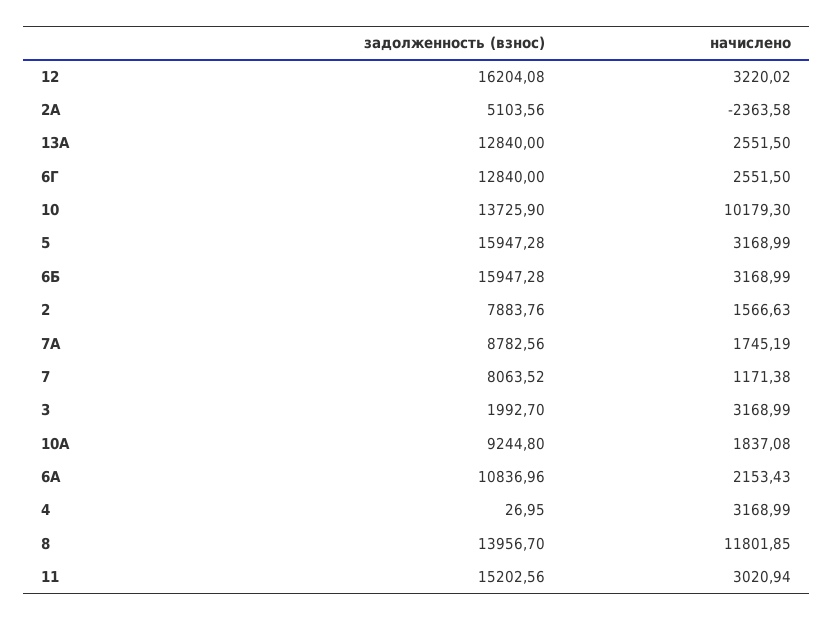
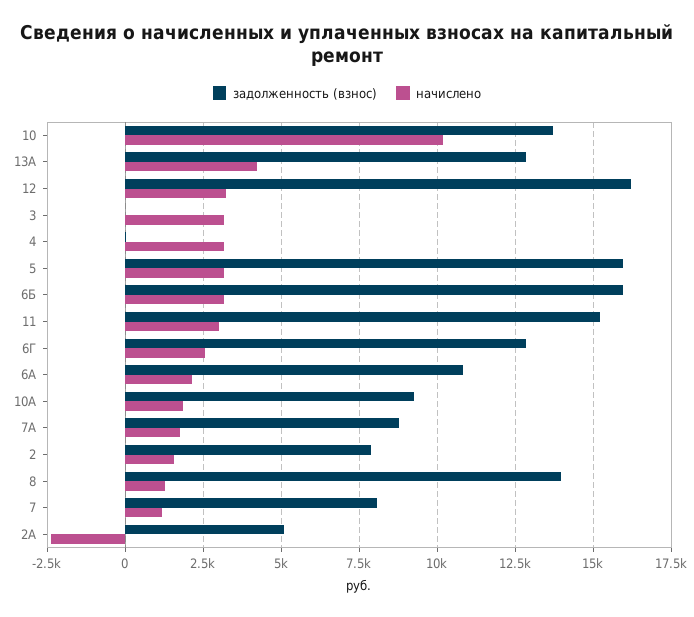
  {
    "задолженность (взнос)": {
      "12": 16204.08,
      "2А": 5103.56,
      "13А": 12840,
      "6Г": 12840,
      "10": 13725.9,
      "5": 15947.28,
      "6Б": 15947.28,
      "2": 7883.76,
      "7А": 8782.56,
      "7": 8063.52,
-     "3": 1992.7,
+     "3": 0,
      "10А": 9244.8,
      "6А": 10836.96,
      "4": 26.95,
      "8": 13956.7,
      "11": 15202.56
    },
    "начислено": {
      "12": 3220.02,
      "2А": -2363.58,
-     "13А": 2551.5,
+     "13А": 4250,
      "6Г": 2551.5,
      "10": 10179.3,
      "5": 3168.99,
      "6Б": 3168.99,
      "2": 1566.63,
      "7А": 1745.19,
      "7": 1171.38,
      "3": 3168.99,
      "10А": 1837.08,
      "6А": 2153.43,
      "4": 3168.99,
-     "8": 11801.85,
+     "8": 1250,
      "11": 3020.94
    }
  }

